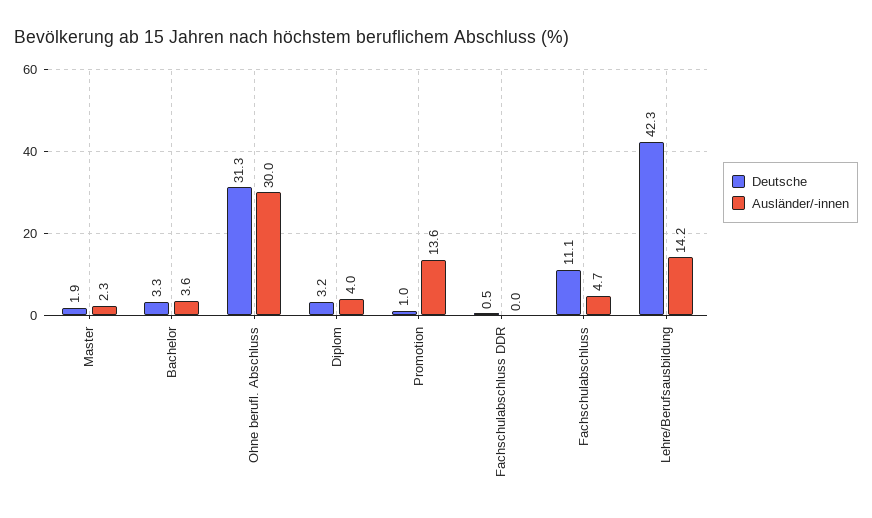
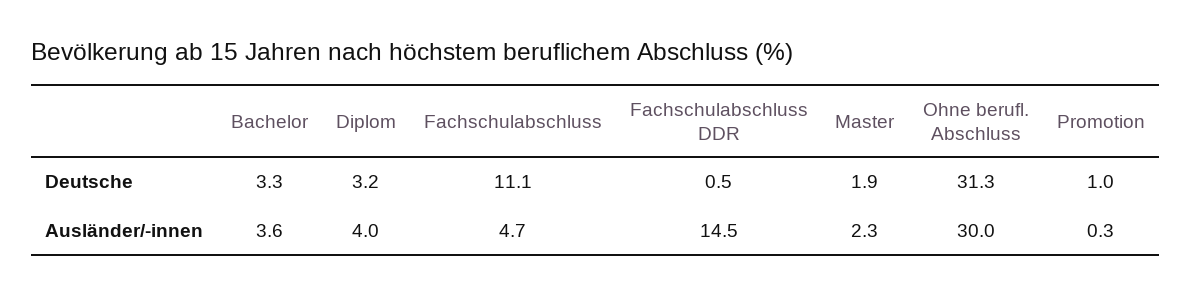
  {
    "Deutsche": {
      "Master": 1.9,
      "Bachelor": 3.3,
      "Ohne berufl. Abschluss": 31.3,
      "Diplom": 3.2,
      "Promotion": 1,
      "Fachschulabschluss DDR": 0.5,
-     "Fachschulabschluss": 11.1,
+     "Fachschulabschluss": 11.1
-     "Lehre/Berufsausbildung": 42.3
    },
    "Ausländer/-innen": {
      "Master": 2.3,
      "Bachelor": 3.6,
      "Ohne berufl. Abschluss": 30,
      "Diplom": 4,
-     "Promotion": 13.6,
+     "Promotion": 0.3,
-     "Fachschulabschluss DDR": 0,
+     "Fachschulabschluss DDR": 14.5,
-     "Fachschulabschluss": 4.7,
+     "Fachschulabschluss": 4.7
-     "Lehre/Berufsausbildung": 14.2
    }
  }

